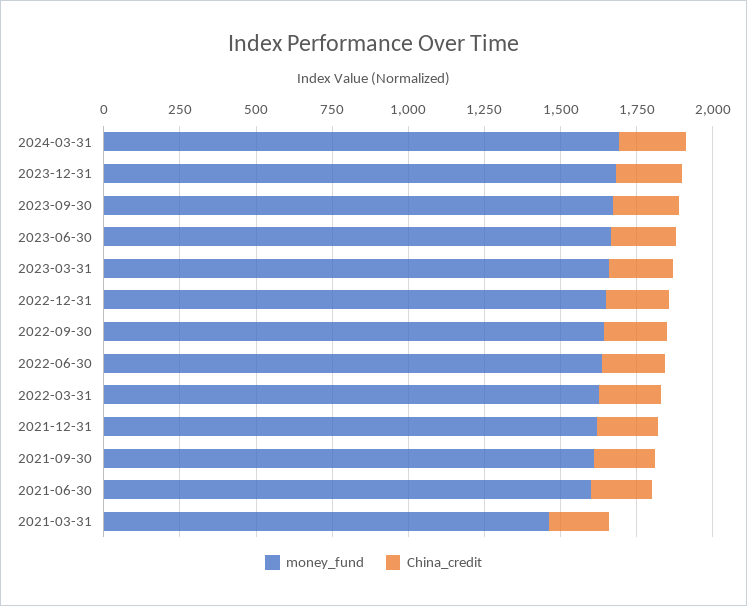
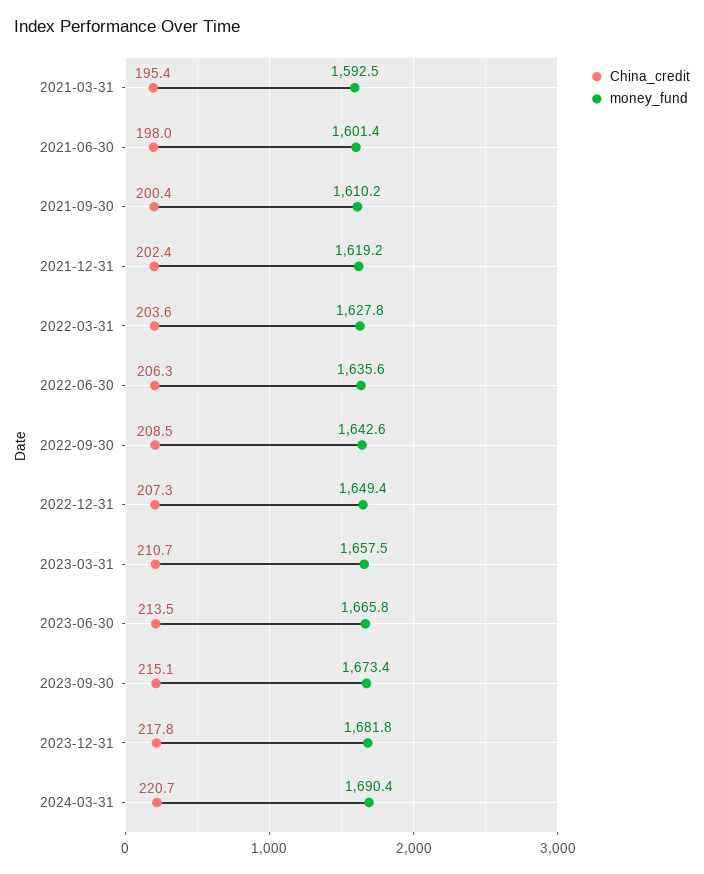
  {
    "money_fund": {
      "2024-03-31": 1690.4,
      "2023-12-31": 1681.8,
      "2023-09-30": 1673.4,
      "2023-06-30": 1665.8,
      "2023-03-31": 1657.5,
      "2022-12-31": 1649.4,
      "2022-09-30": 1642.6,
      "2022-06-30": 1635.6,
      "2022-03-31": 1627.8,
      "2021-12-31": 1619.2,
      "2021-09-30": 1610.2,
      "2021-06-30": 1601.4,
-     "2021-03-31": 1450
+     "2021-03-31": 1592.5
    },
    "China_credit": {
      "2024-03-31": 220.7,
      "2023-12-31": 217.8,
      "2023-09-30": 215.1,
      "2023-06-30": 213.5,
      "2023-03-31": 210.7,
      "2022-12-31": 207.3,
      "2022-09-30": 208.5,
      "2022-06-30": 206.3,
      "2022-03-31": 203.6,
      "2021-12-31": 202.4,
      "2021-09-30": 200.4,
      "2021-06-30": 198,
      "2021-03-31": 195.4
    }
  }

